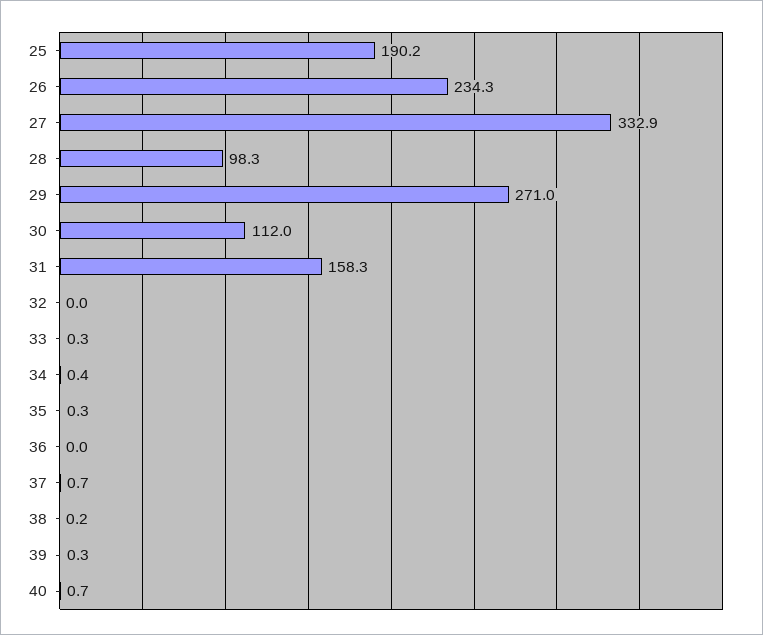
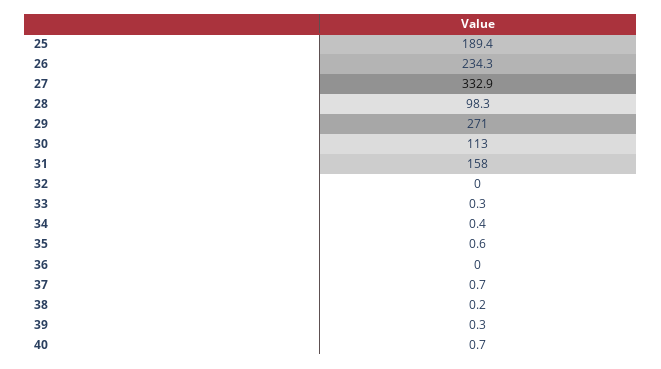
  {
-   "25": 190.2,
+   "25": 189.4,
    "26": 234.3,
    "27": 332.9,
    "28": 98.3,
    "29": 271,
-   "30": 112,
+   "30": 113,
-   "31": 158.3,
+   "31": 158,
    "32": 0,
    "33": 0.3,
    "34": 0.4,
-   "35": 0.3,
+   "35": 0.6,
    "36": 0,
    "37": 0.7,
    "38": 0.2,
    "39": 0.3,
    "40": 0.7
  }

